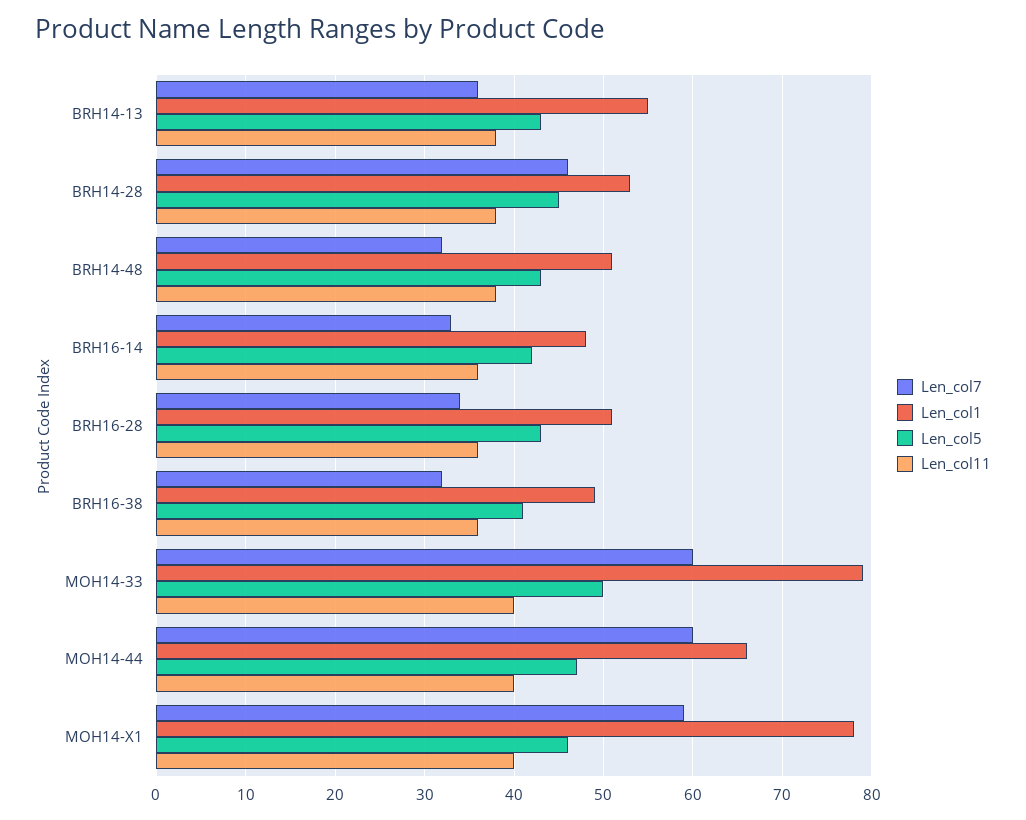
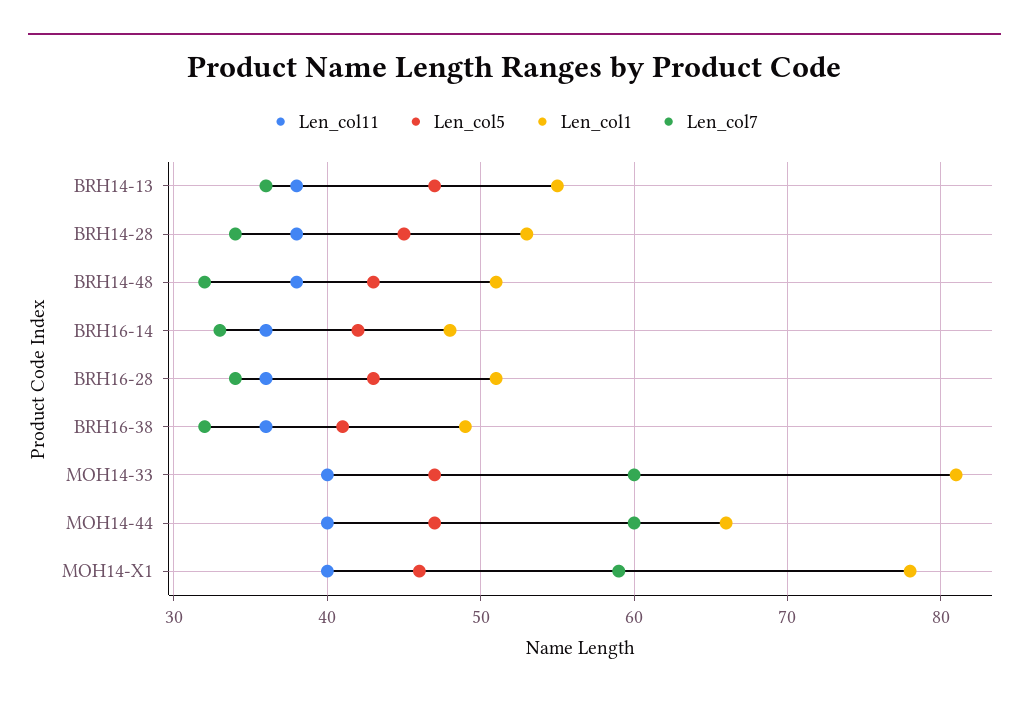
  {
    "Len_col7": {
      "BRH14-13": 36,
-     "BRH14-28": 46,
+     "BRH14-28": 34,
      "BRH14-48": 32,
      "BRH16-14": 33,
      "BRH16-28": 34,
      "BRH16-38": 32,
      "MOH14-33": 60,
      "MOH14-44": 60,
      "MOH14-X1": 59
    },
    "Len_col1": {
      "BRH14-13": 55,
      "BRH14-28": 53,
      "BRH14-48": 51,
      "BRH16-14": 48,
      "BRH16-28": 51,
      "BRH16-38": 49,
-     "MOH14-33": 79,
+     "MOH14-33": 81,
      "MOH14-44": 66,
      "MOH14-X1": 78
    },
    "Len_col5": {
-     "BRH14-13": 43,
+     "BRH14-13": 47,
      "BRH14-28": 45,
      "BRH14-48": 43,
      "BRH16-14": 42,
      "BRH16-28": 43,
      "BRH16-38": 41,
-     "MOH14-33": 50,
+     "MOH14-33": 47,
      "MOH14-44": 47,
      "MOH14-X1": 46
    },
    "Len_col11": {
      "BRH14-13": 38,
      "BRH14-28": 38,
      "BRH14-48": 38,
      "BRH16-14": 36,
      "BRH16-28": 36,
      "BRH16-38": 36,
      "MOH14-33": 40,
      "MOH14-44": 40,
      "MOH14-X1": 40
    }
  }

